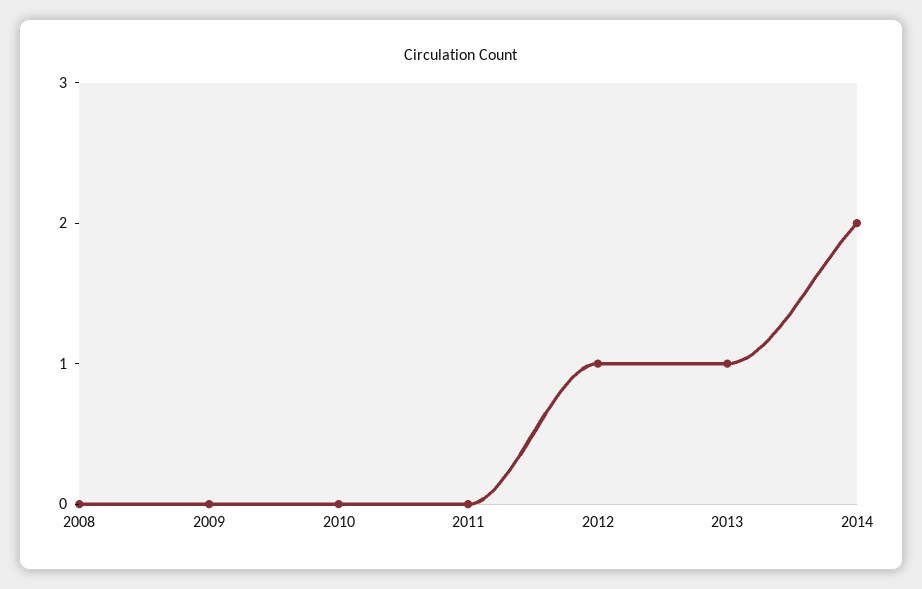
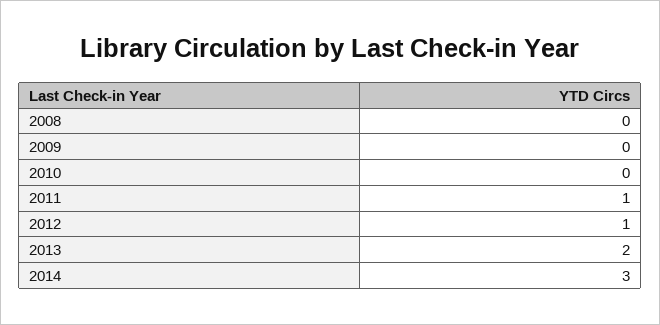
  {
    "2008": 0,
    "2009": 0,
    "2010": 0,
-   "2011": 0,
+   "2011": 1,
    "2012": 1,
-   "2013": 1,
+   "2013": 2,
-   "2014": 2
+   "2014": 3
  }

